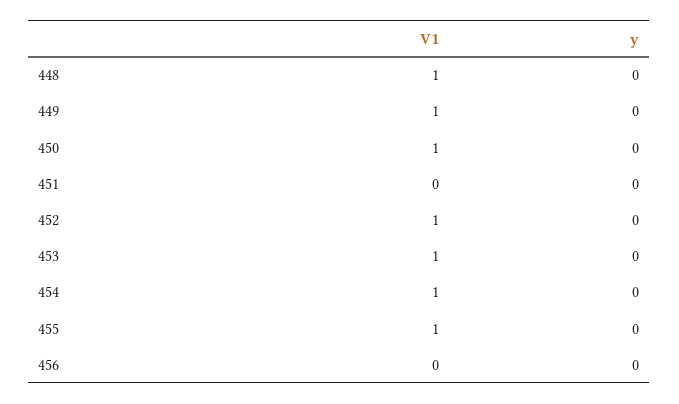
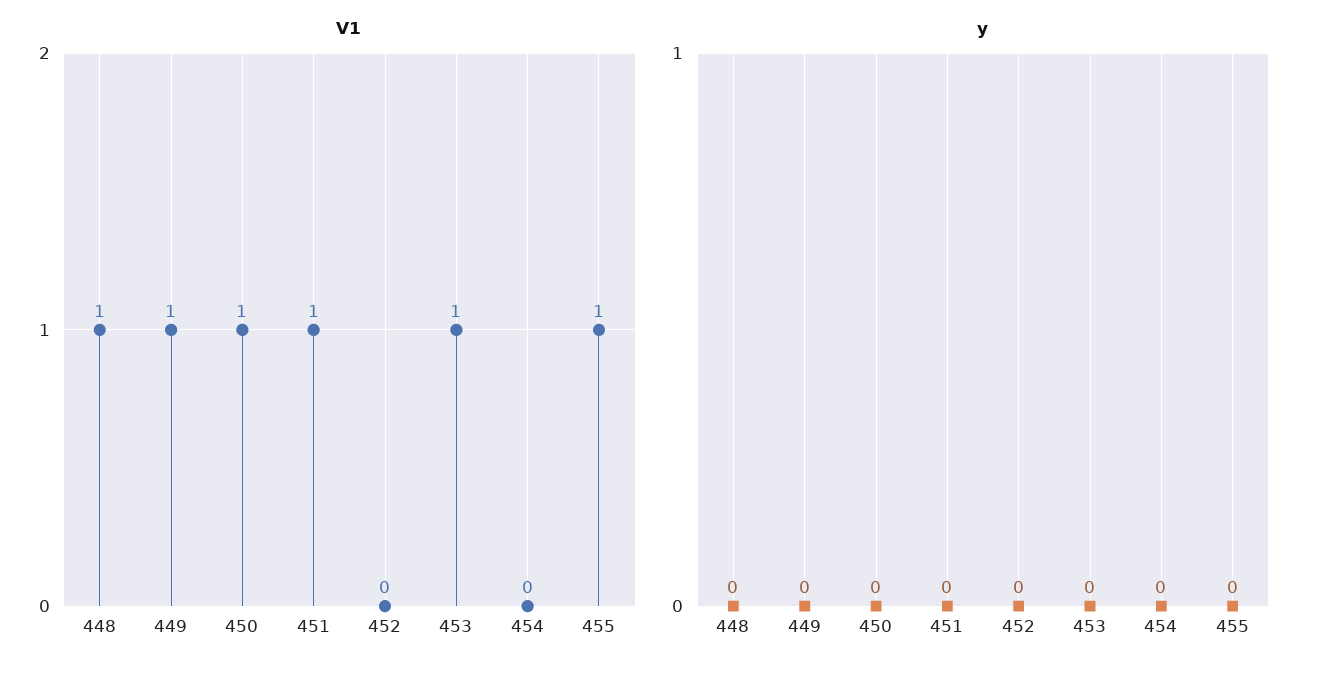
  {
    "V1": {
      "448": 1,
      "449": 1,
      "450": 1,
-     "451": 0,
+     "451": 1,
-     "452": 1,
+     "452": 0,
      "453": 1,
-     "454": 1,
+     "454": 0,
-     "455": 1,
+     "455": 1
-     "456": 0
    },
    "y": {
      "448": 0,
      "449": 0,
      "450": 0,
      "451": 0,
      "452": 0,
      "453": 0,
      "454": 0,
-     "455": 0,
+     "455": 0
-     "456": 0
    }
  }

